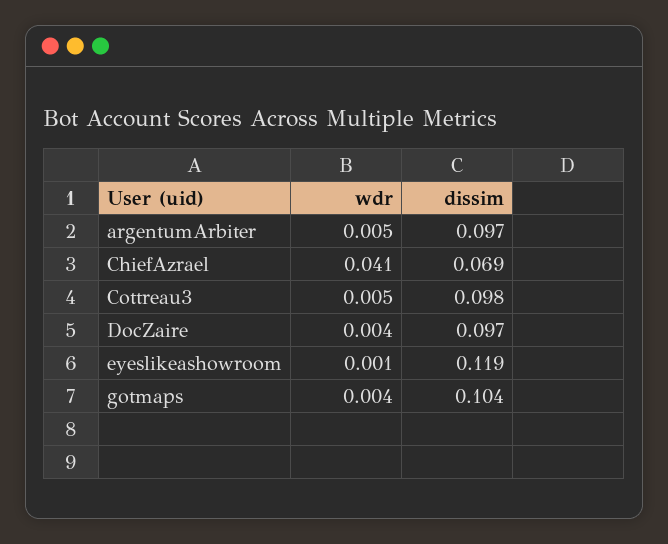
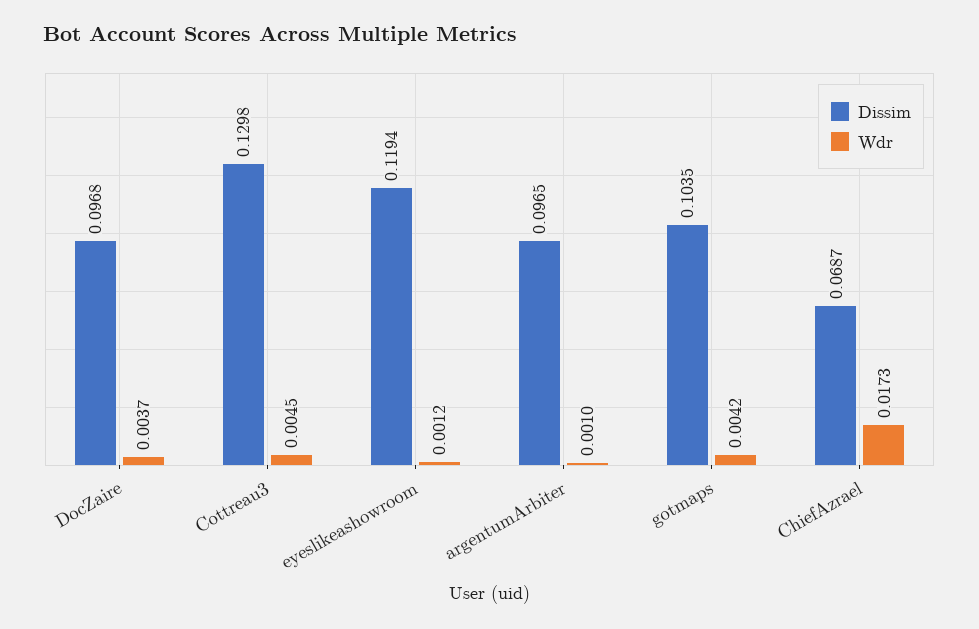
  {
    "wdr": {
-     "argentumArbiter": 0.005,
+     "argentumArbiter": 0.001,
-     "ChiefAzrael": 0.041,
+     "ChiefAzrael": 0.0173,
      "Cottreau3": 0.0045,
      "DocZaire": 0.0037,
      "eyeslikeashowroom": 0.0012,
      "gotmaps": 0.0042
    },
    "dissim": {
      "argentumArbiter": 0.0965,
      "ChiefAzrael": 0.0687,
-     "Cottreau3": 0.098,
+     "Cottreau3": 0.1298,
      "DocZaire": 0.0968,
      "eyeslikeashowroom": 0.1194,
      "gotmaps": 0.1035
    }
  }

